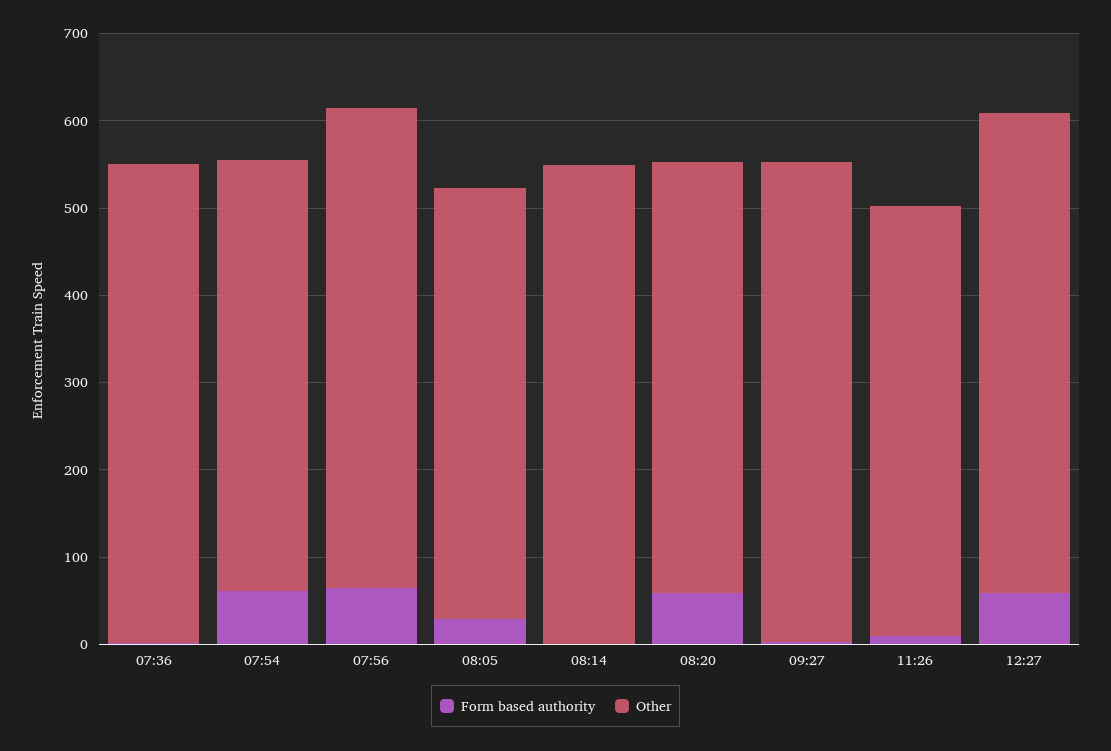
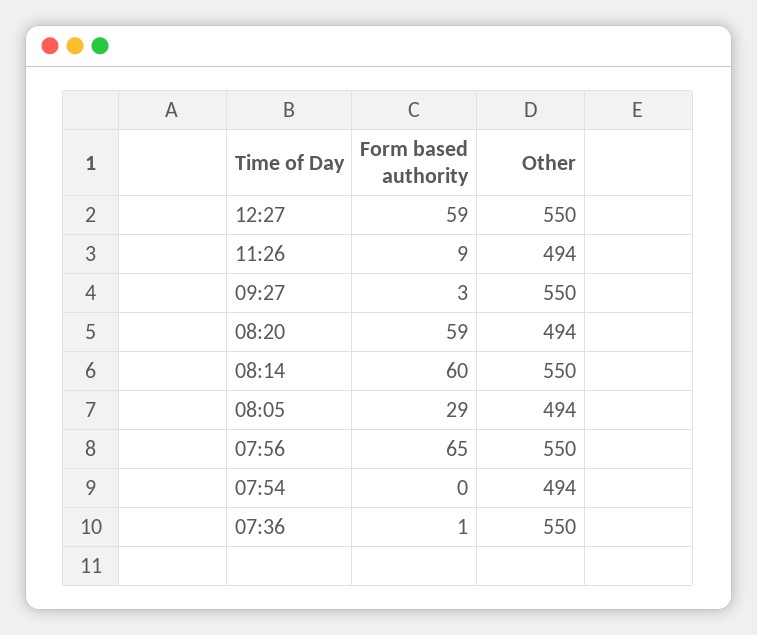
  {
    "Form based authority": {
      "07:36": 1,
-     "07:54": 60,
+     "07:54": 0,
      "07:56": 65,
      "08:05": 29,
-     "08:14": 0,
+     "08:14": 60,
      "08:20": 59,
      "09:27": 3,
      "11:26": 9,
      "12:27": 59
    },
    "Other": {
      "07:36": 550,
      "07:54": 494,
      "07:56": 550,
      "08:05": 494,
      "08:14": 550,
      "08:20": 494,
      "09:27": 550,
      "11:26": 494,
      "12:27": 550
    }
  }

